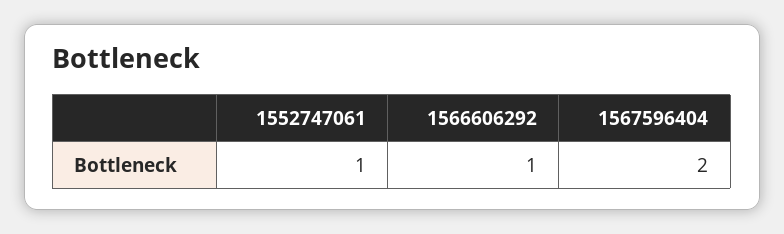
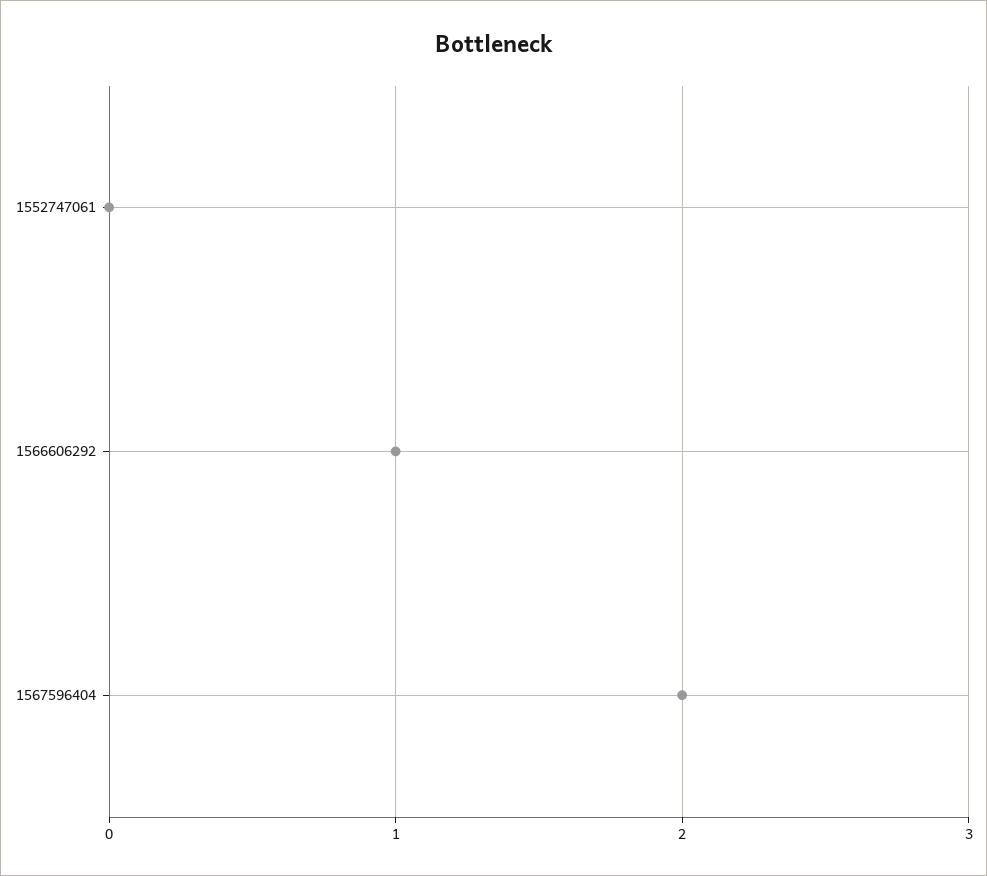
  {
-   "1552747061": 1,
+   "1552747061": 0,
    "1566606292": 1,
    "1567596404": 2
  }

